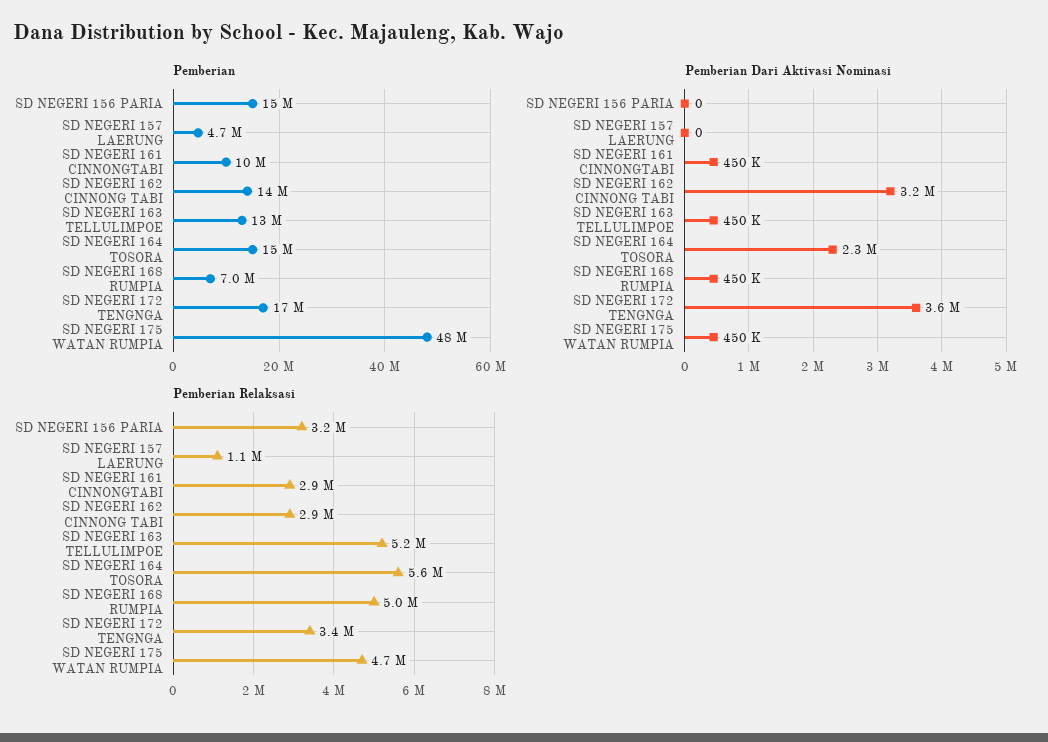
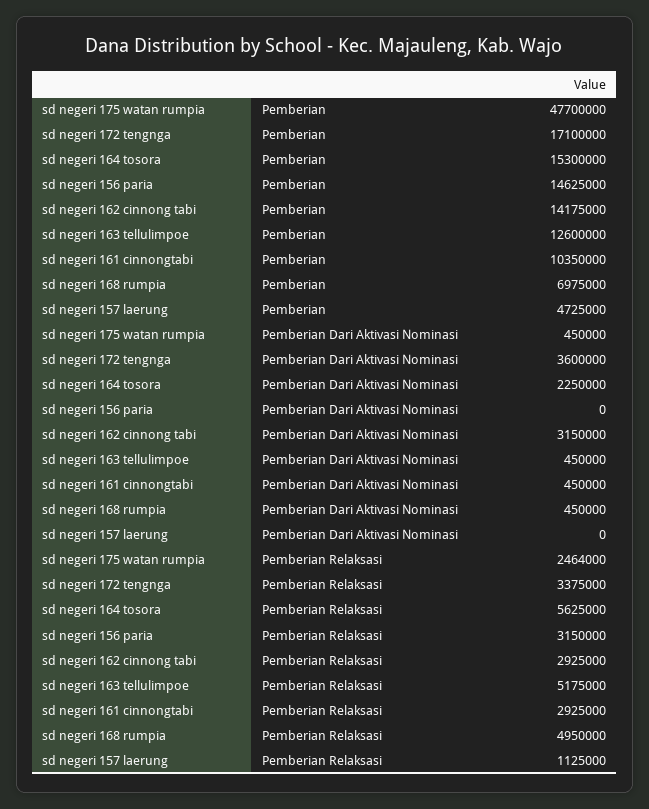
  {
    "Pemberian": {
      "SD NEGERI 156 PARIA": 14625000,
      "SD NEGERI 157 LAERUNG": 4725000,
      "SD NEGERI 161 CINNONGTABI": 10350000,
      "SD NEGERI 162 CINNONG TABI": 14175000,
      "SD NEGERI 163 TELLULIMPOE": 12600000,
      "SD NEGERI 164 TOSORA": 15300000,
      "SD NEGERI 168 RUMPIA": 6975000,
      "SD NEGERI 172 TENGNGA": 17100000,
      "SD NEGERI 175 WATAN RUMPIA": 47700000
    },
    "Pemberian Dari Aktivasi Nominasi": {
      "SD NEGERI 156 PARIA": 0,
      "SD NEGERI 157 LAERUNG": 0,
      "SD NEGERI 161 CINNONGTABI": 450000,
      "SD NEGERI 162 CINNONG TABI": 3150000,
      "SD NEGERI 163 TELLULIMPOE": 450000,
      "SD NEGERI 164 TOSORA": 2250000,
      "SD NEGERI 168 RUMPIA": 450000,
      "SD NEGERI 172 TENGNGA": 3600000,
      "SD NEGERI 175 WATAN RUMPIA": 450000
    },
    "Pemberian Relaksasi": {
      "SD NEGERI 156 PARIA": 3150000,
      "SD NEGERI 157 LAERUNG": 1125000,
      "SD NEGERI 161 CINNONGTABI": 2925000,
      "SD NEGERI 162 CINNONG TABI": 2925000,
      "SD NEGERI 163 TELLULIMPOE": 5175000,
      "SD NEGERI 164 TOSORA": 5625000,
      "SD NEGERI 168 RUMPIA": 4950000,
      "SD NEGERI 172 TENGNGA": 3375000,
-     "SD NEGERI 175 WATAN RUMPIA": 4700000
+     "SD NEGERI 175 WATAN RUMPIA": 2464000
    }
  }

